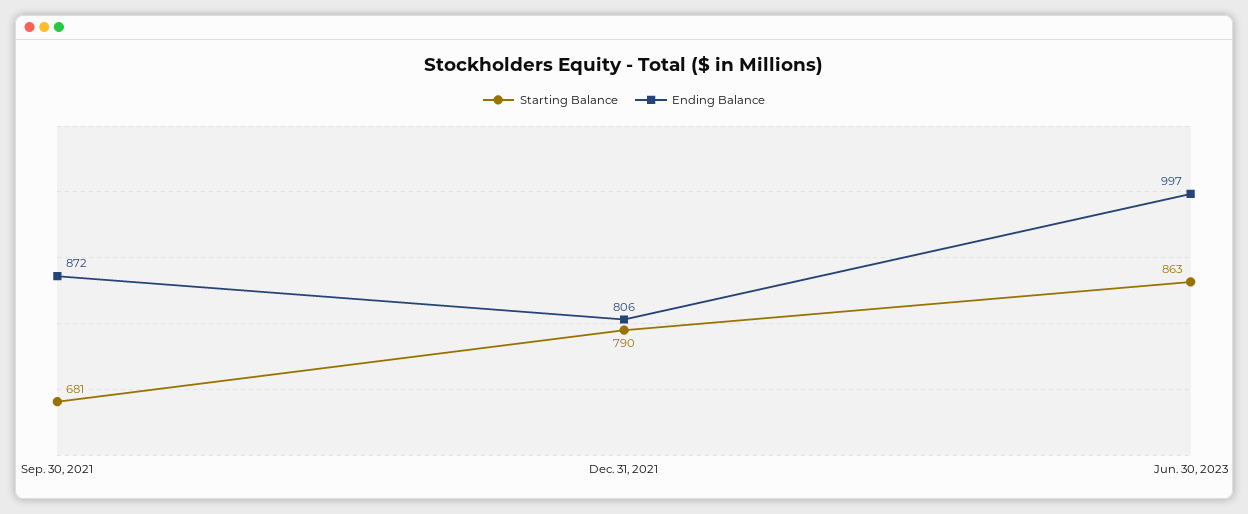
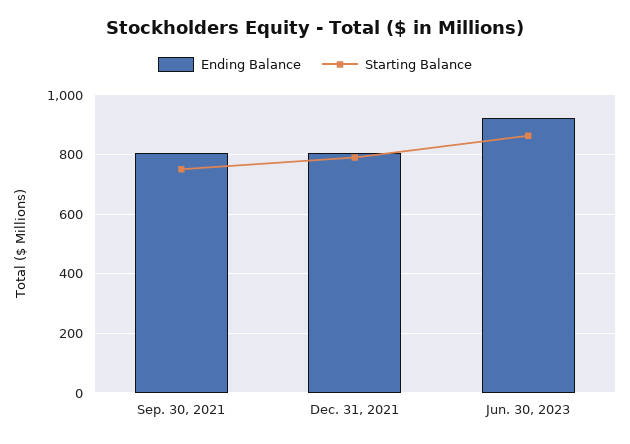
  {
    "Starting Balance": {
-     "Sep. 30, 2021": 681,
+     "Sep. 30, 2021": 750,
      "Dec. 31, 2021": 790,
      "Jun. 30, 2023": 863
    },
    "Ending Balance": {
-     "Sep. 30, 2021": 872,
+     "Sep. 30, 2021": 800,
      "Dec. 31, 2021": 806,
-     "Jun. 30, 2023": 997
+     "Jun. 30, 2023": 925
    }
  }

